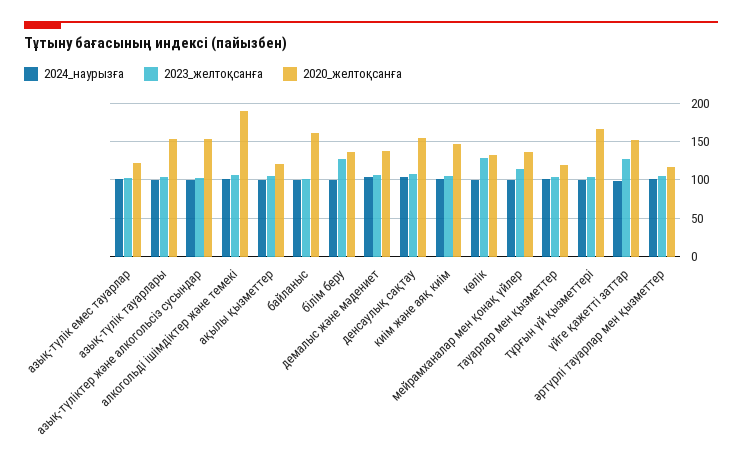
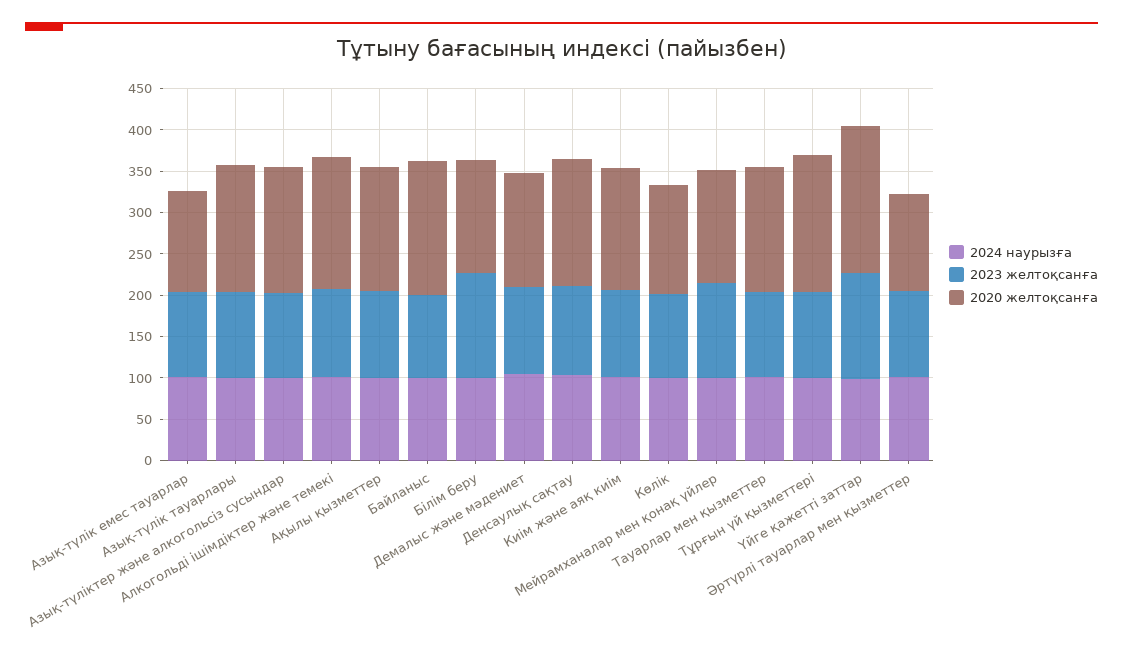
  {
    "2024_наурызға": {
      "азық-түлік емес тауарлар": 100,
      "азық-түлік тауарлары": 100,
      "азық-түліктер және алкогольсіз сусындар": 100,
      "алкогольді ішімдіктер және темекі": 100,
      "ақылы қызметтер": 100,
      "байланыс": 100,
      "білім беру": 100,
      "демалыс және мәдениет": 100,
      "денсаулық сақтау": 100,
      "киім және аяқ киім": 100,
      "көлік": 100,
      "мейрамханалар мен қонақ үйлер": 100,
      "тауарлар мен қызметтер": 100,
      "тұрғын үй қызметтері": 100,
      "үйге қажетті заттар": 100,
      "әртүрлі тауарлар мен қызметтер": 100
    },
    "2023_желтоқсанға": {
      "азық-түлік емес тауарлар": 100,
      "азық-түлік тауарлары": 100,
      "азық-түліктер және алкогольсіз сусындар": 100,
      "алкогольді ішімдіктер және темекі": 110,
      "ақылы қызметтер": 110,
      "байланыс": 100,
      "білім беру": 130,
      "демалыс және мәдениет": 110,
      "денсаулық сақтау": 110,
      "киім және аяқ киім": 100,
-     "көлік": 130,
+     "көлік": 100,
      "мейрамханалар мен қонақ үйлер": 110,
      "тауарлар мен қызметтер": 100,
      "тұрғын үй қызметтері": 100,
      "үйге қажетті заттар": 130,
      "әртүрлі тауарлар мен қызметтер": 110
    },
    "2020_желтоқсанға": {
      "азық-түлік емес тауарлар": 120,
      "азық-түлік тауарлары": 150,
      "азық-түліктер және алкогольсіз сусындар": 150,
-     "алкогольді ішімдіктер және темекі": 190,
+     "алкогольді ішімдіктер және темекі": 160,
-     "ақылы қызметтер": 120,
+     "ақылы қызметтер": 150,
      "байланыс": 160,
      "білім беру": 140,
      "демалыс және мәдениет": 140,
      "денсаулық сақтау": 150,
      "киім және аяқ киім": 150,
      "көлік": 130,
      "мейрамханалар мен қонақ үйлер": 140,
-     "тауарлар мен қызметтер": 120,
+     "тауарлар мен қызметтер": 150,
      "тұрғын үй қызметтері": 170,
-     "үйге қажетті заттар": 150,
+     "үйге қажетті заттар": 180,
      "әртүрлі тауарлар мен қызметтер": 120
    }
  }

